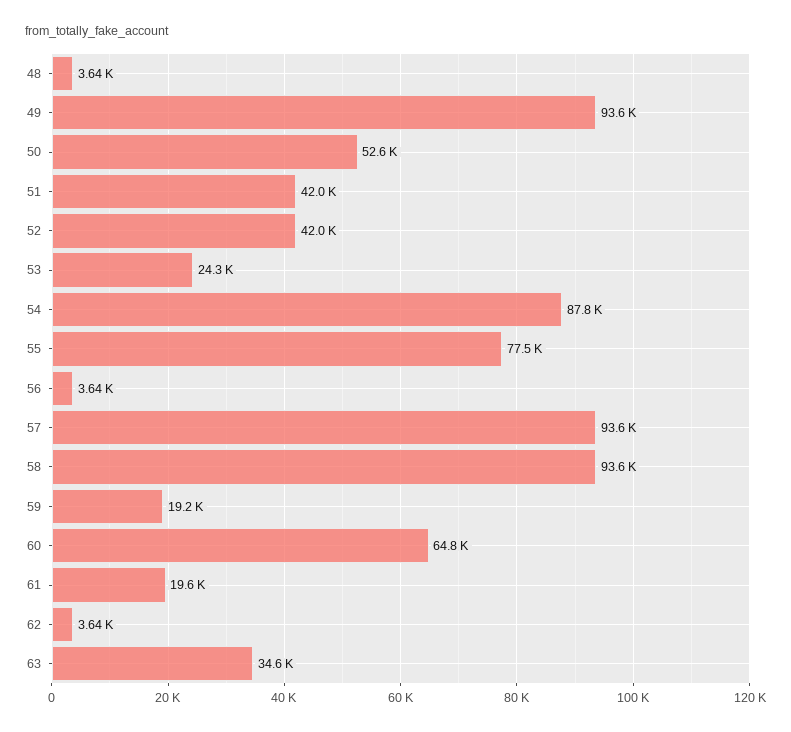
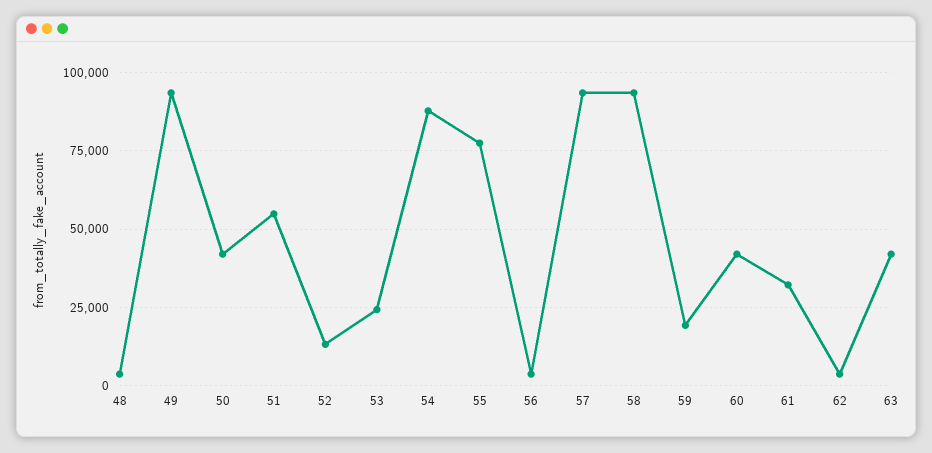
  {
    "48": 3640,
    "49": 93600,
-   "50": 52600,
+   "50": 42500,
-   "51": 42000,
+   "51": 55000,
-   "52": 42000,
+   "52": 12500,
    "53": 24300,
    "54": 87800,
    "55": 77500,
    "56": 3640,
    "57": 93600,
    "58": 93600,
    "59": 19200,
-   "60": 64800,
+   "60": 42500,
-   "61": 19600,
+   "61": 32500,
    "62": 3640,
-   "63": 34600
+   "63": 42500
  }

